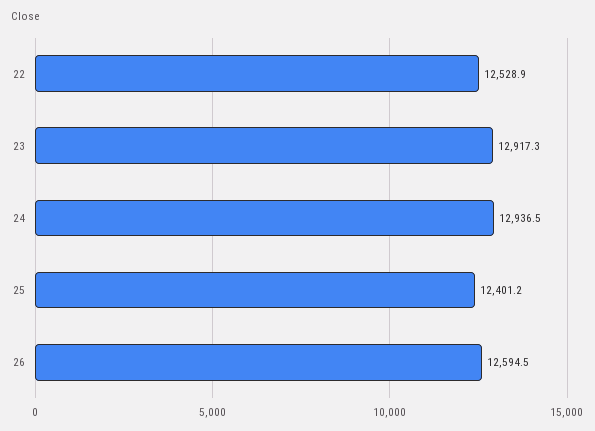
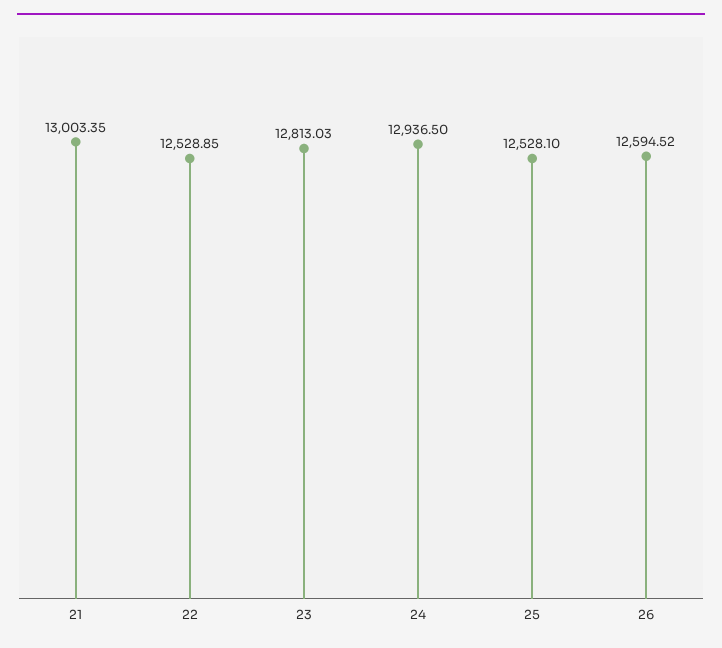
  {
    "22": 12528.85,
-   "23": 12917.3,
+   "23": 12813.03,
    "24": 12936.5,
-   "25": 12401.2,
+   "25": 12528.1,
-   "26": 12594.52
+   "26": 12594.52,
+   "21": 13003.35
  }

